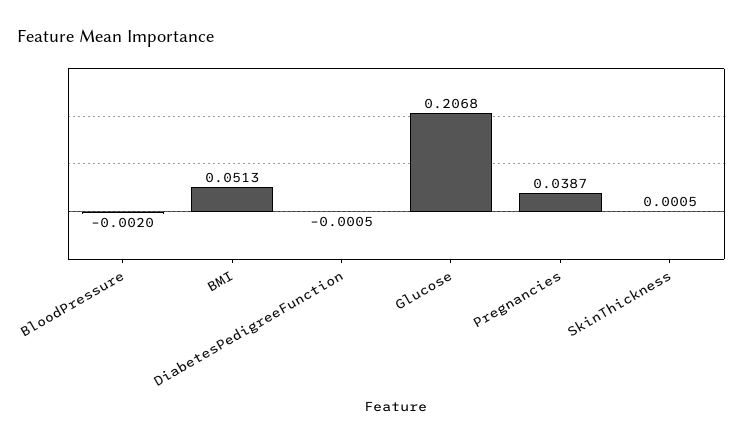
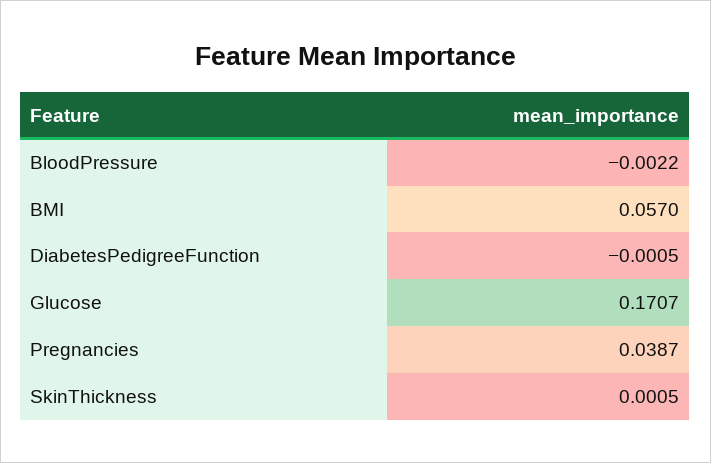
  {
-   "BloodPressure": -0.002,
+   "BloodPressure": -0.0022,
-   "BMI": 0.0513,
+   "BMI": 0.057,
    "DiabetesPedigreeFunction": -0.0005,
-   "Glucose": 0.2068,
+   "Glucose": 0.1707,
    "Pregnancies": 0.0387,
    "SkinThickness": 0.0005
  }

